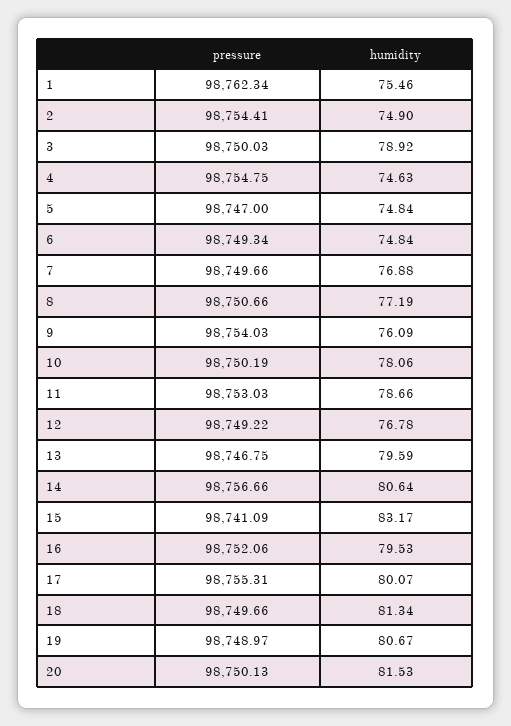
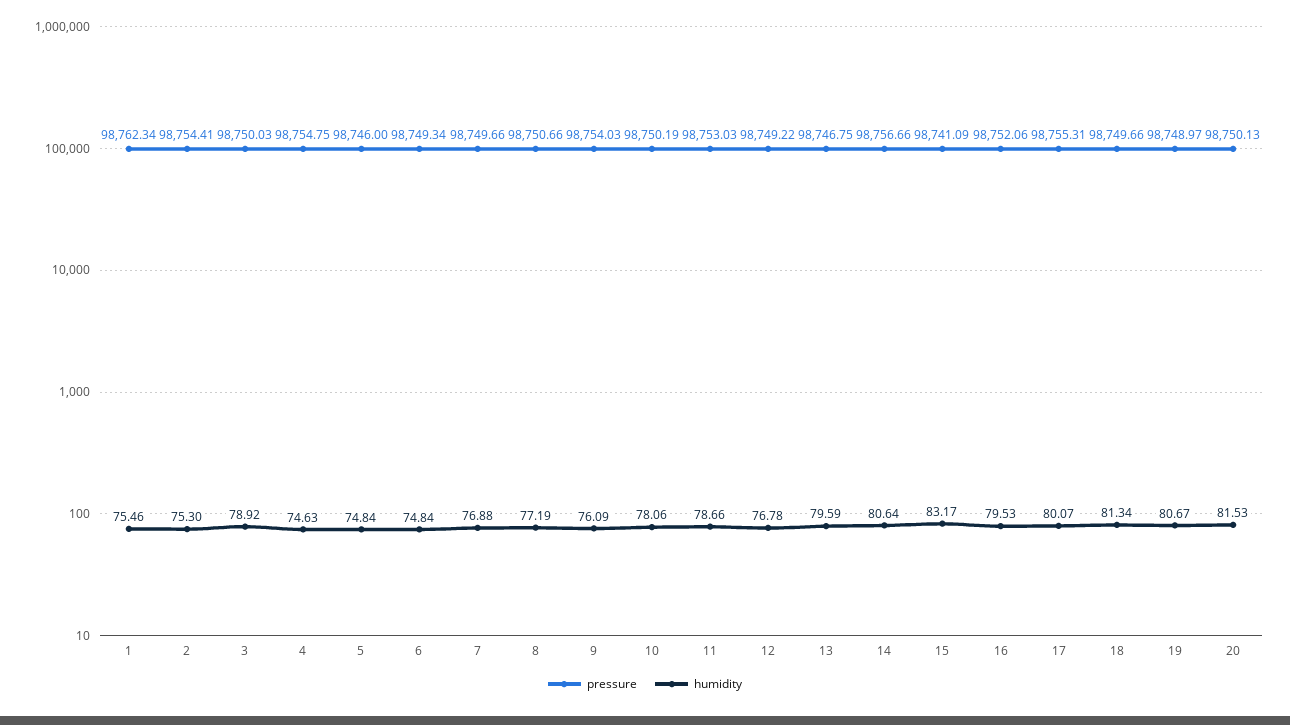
  {
    "pressure": {
      "1": 98762.34,
      "2": 98754.41,
      "3": 98750.03,
      "4": 98754.75,
-     "5": 98747,
+     "5": 98746,
      "6": 98749.34,
      "7": 98749.66,
      "8": 98750.66,
      "9": 98754.03,
      "10": 98750.19,
      "11": 98753.03,
      "12": 98749.22,
      "13": 98746.75,
      "14": 98756.66,
      "15": 98741.09,
      "16": 98752.06,
      "17": 98755.31,
      "18": 98749.66,
      "19": 98748.97,
      "20": 98750.13
    },
    "humidity": {
      "1": 75.46,
-     "2": 74.9,
+     "2": 75.3,
      "3": 78.92,
      "4": 74.63,
      "5": 74.84,
      "6": 74.84,
      "7": 76.88,
      "8": 77.19,
      "9": 76.09,
      "10": 78.06,
      "11": 78.66,
      "12": 76.78,
      "13": 79.59,
      "14": 80.64,
      "15": 83.17,
      "16": 79.53,
      "17": 80.07,
      "18": 81.34,
      "19": 80.67,
      "20": 81.53
    }
  }

